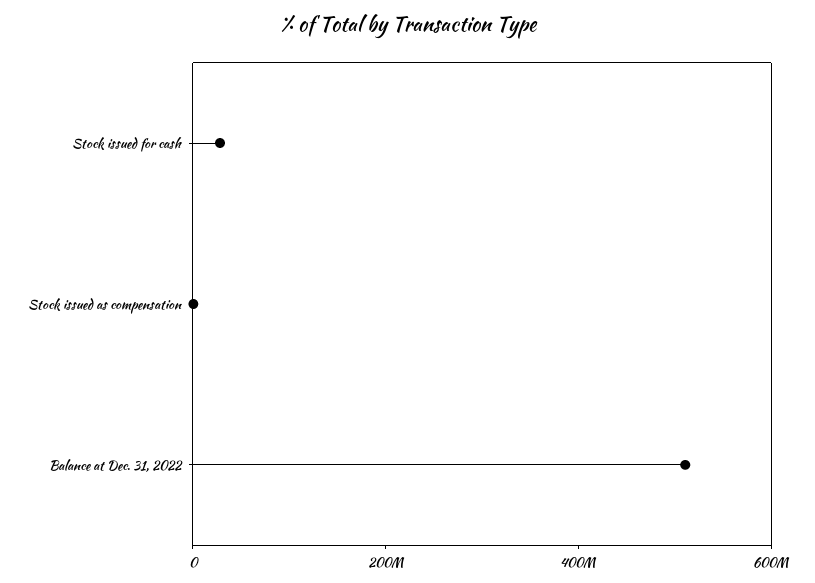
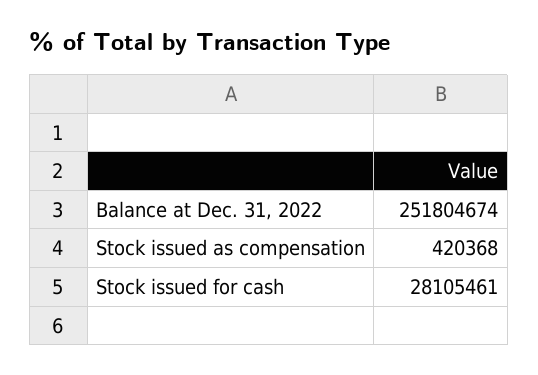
  {
    "Stock issued for cash": 28105461,
    "Stock issued as compensation": 420368,
-   "Balance at Dec. 31, 2022": 500000000
+   "Balance at Dec. 31, 2022": 251804674
  }

